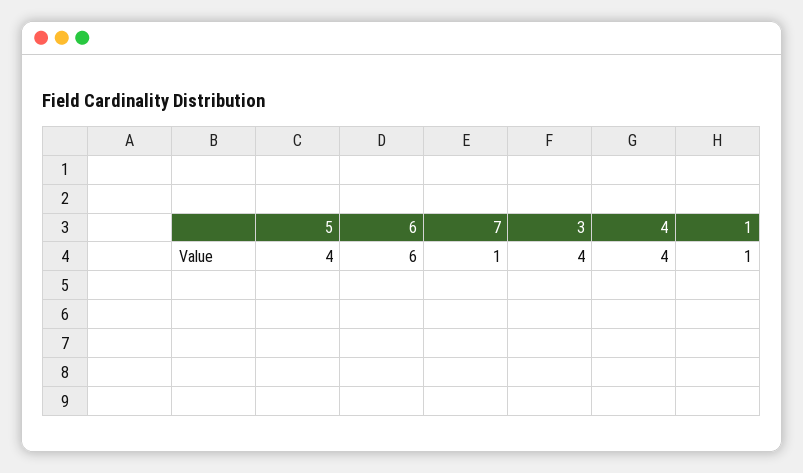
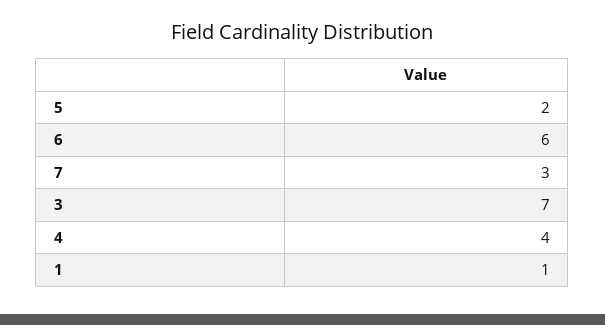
  {
-   "5": 4,
+   "5": 2,
    "6": 6,
-   "7": 1,
+   "7": 3,
-   "3": 4,
+   "3": 7,
    "4": 4,
    "1": 1
  }

